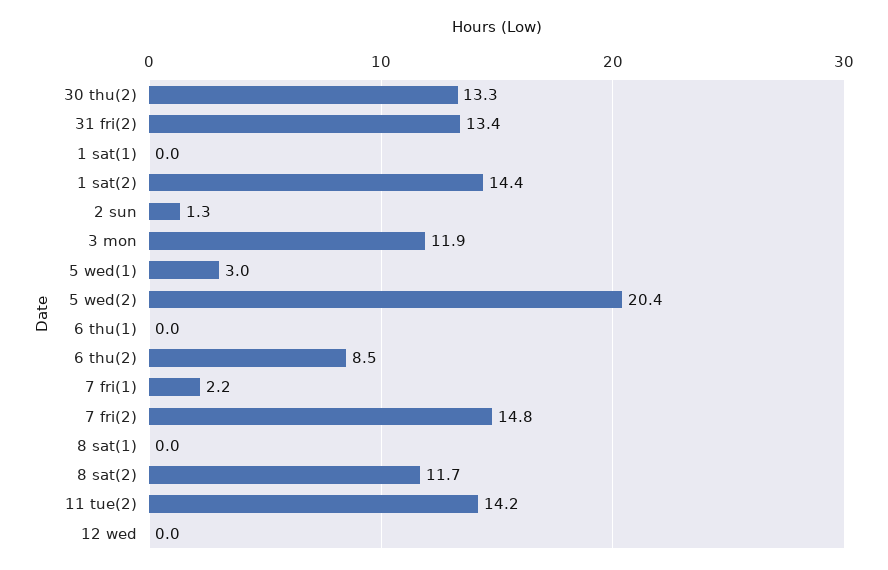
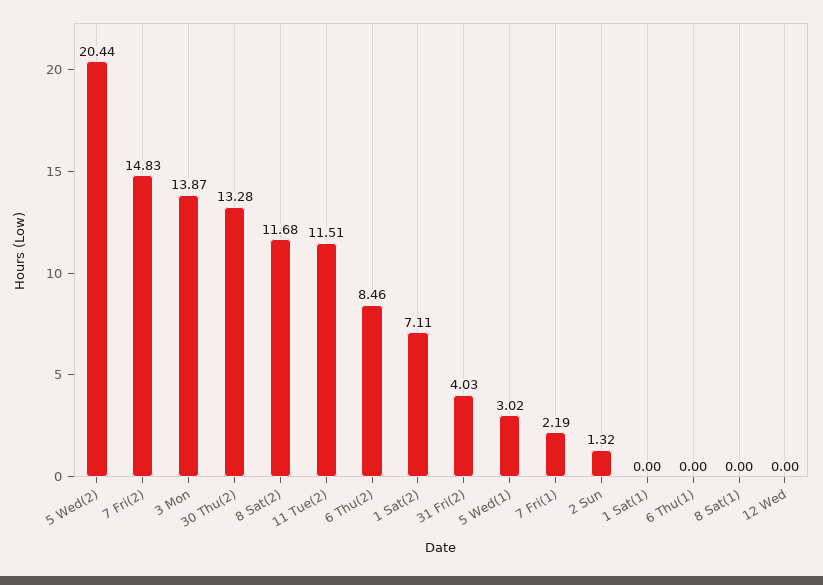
  {
    "30 thu(2)": 13.28,
-   "31 fri(2)": 13.4,
+   "31 fri(2)": 4.03,
    "1 sat(1)": 0,
-   "1 sat(2)": 14.4,
+   "1 sat(2)": 7.11,
    "2 sun": 1.32,
-   "3 mon": 11.9,
+   "3 mon": 13.87,
    "5 wed(1)": 3.02,
    "5 wed(2)": 20.44,
    "6 thu(1)": 0,
    "6 thu(2)": 8.46,
    "7 fri(1)": 2.19,
    "7 fri(2)": 14.83,
    "8 sat(1)": 0,
    "8 sat(2)": 11.68,
-   "11 tue(2)": 14.2,
+   "11 tue(2)": 11.51,
    "12 wed": 0
  }

